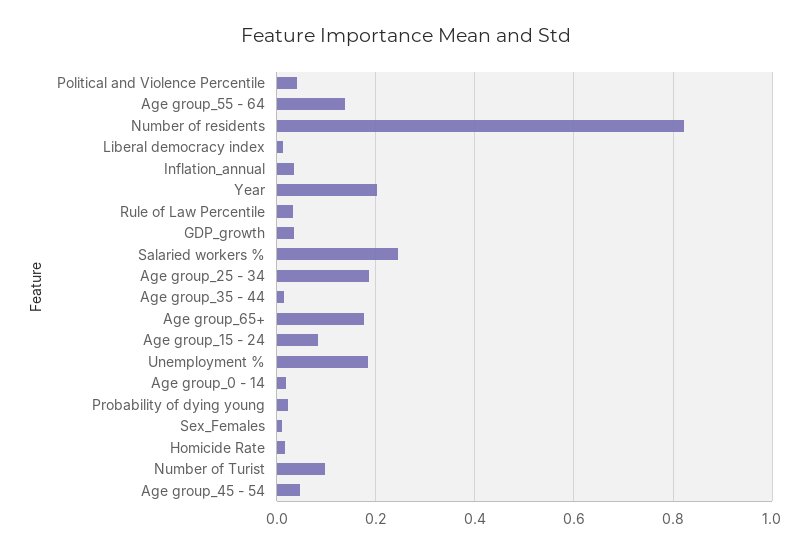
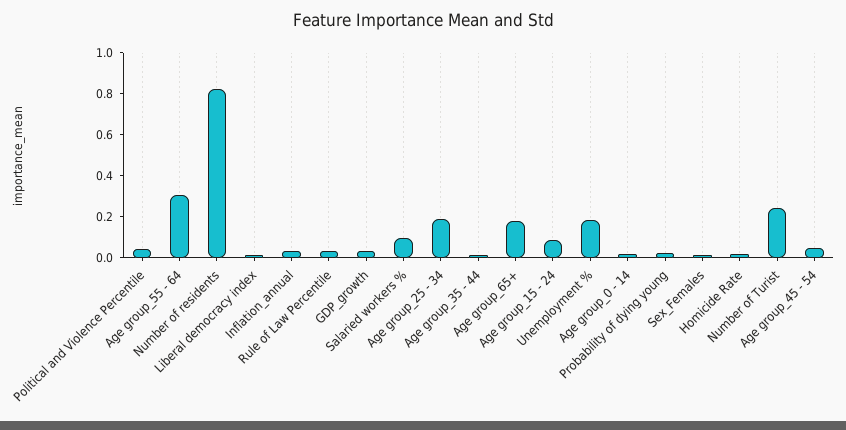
  {
    "Political and Violence Percentile": 0.04,
-   "Age group_55 - 64": 0.14,
+   "Age group_55 - 64": 0.3,
    "Number of residents": 0.82,
    "Liberal democracy index": 0.02,
    "Inflation_annual": 0.04,
-   "Year": 0.2,
    "Rule of Law Percentile": 0.04,
    "GDP_growth": 0.04,
-   "Salaried workers %": 0.24,
+   "Salaried workers %": 0.1,
    "Age group_25 - 34": 0.18,
    "Age group_35 - 44": 0.02,
    "Age group_65+": 0.18,
    "Age group_15 - 24": 0.08,
    "Unemployment %": 0.18,
    "Age group_0 - 14": 0.02,
    "Probability of dying young": 0.02,
    "Sex_Females": 0.02,
    "Homicide Rate": 0.02,
-   "Number of Turist": 0.1,
+   "Number of Turist": 0.25,
    "Age group_45 - 54": 0.04
  }

